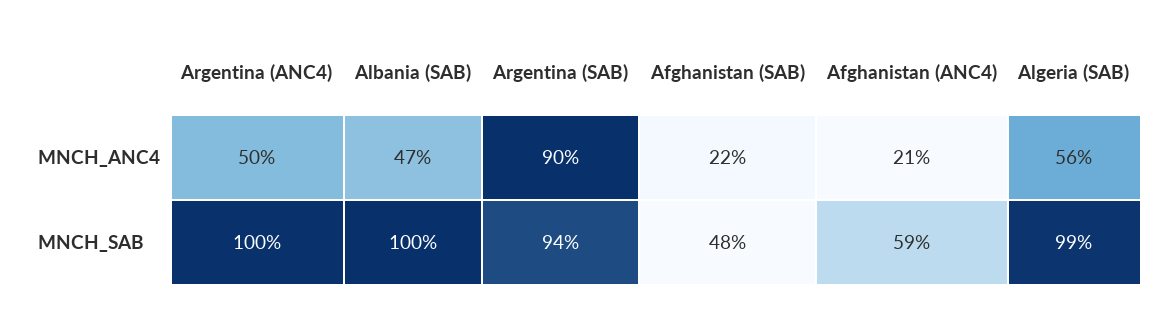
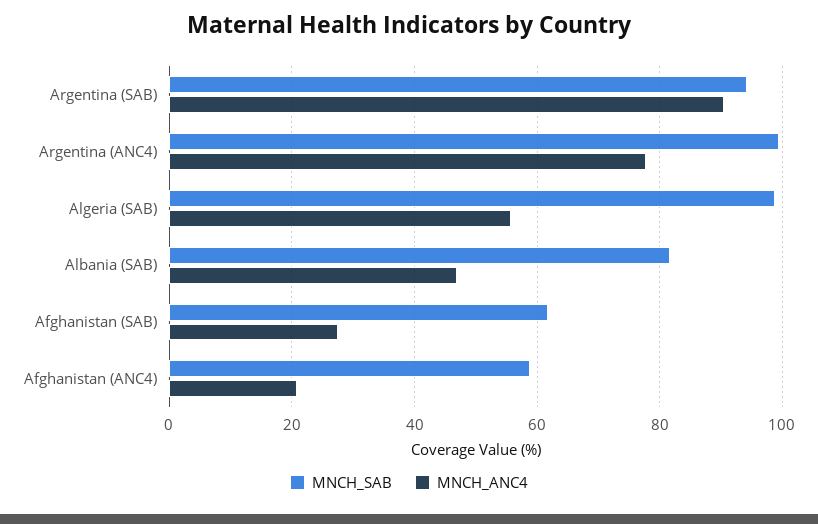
  {
    "MNCH_ANC4": {
-     "Argentina (ANC4)": 50,
+     "Argentina (ANC4)": 78,
      "Albania (SAB)": 47,
      "Argentina (SAB)": 90,
-     "Afghanistan (SAB)": 22,
+     "Afghanistan (SAB)": 28,
      "Afghanistan (ANC4)": 21,
      "Algeria (SAB)": 56
    },
    "MNCH_SAB": {
      "Argentina (ANC4)": 100,
-     "Albania (SAB)": 100,
+     "Albania (SAB)": 82,
      "Argentina (SAB)": 94,
-     "Afghanistan (SAB)": 48,
+     "Afghanistan (SAB)": 62,
      "Afghanistan (ANC4)": 59,
      "Algeria (SAB)": 99
    }
  }

